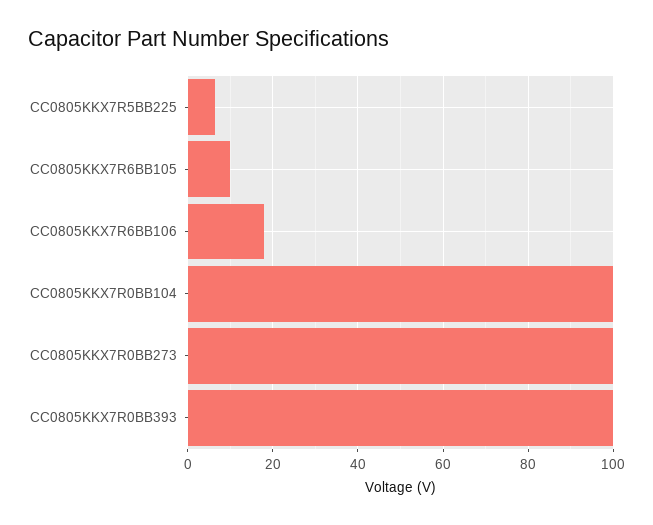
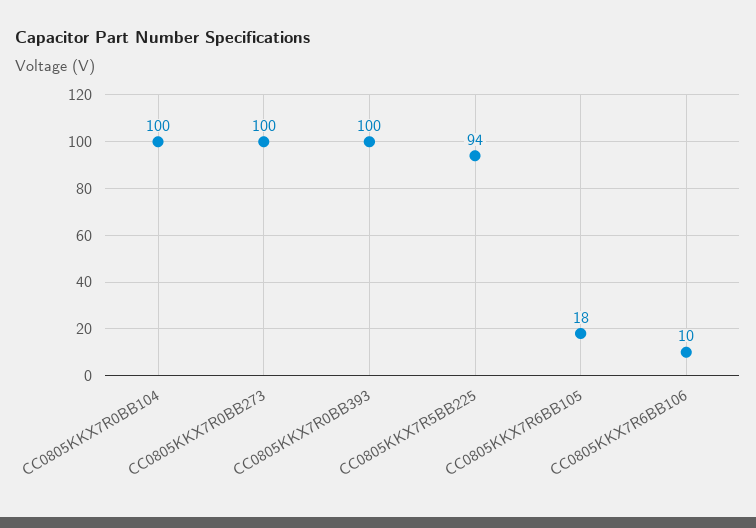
  {
-   "CC0805KKX7R5BB225": 6,
+   "CC0805KKX7R5BB225": 94,
-   "CC0805KKX7R6BB105": 10,
+   "CC0805KKX7R6BB105": 18,
-   "CC0805KKX7R6BB106": 18,
+   "CC0805KKX7R6BB106": 10,
    "CC0805KKX7R0BB104": 100,
    "CC0805KKX7R0BB273": 100,
    "CC0805KKX7R0BB393": 100
  }

